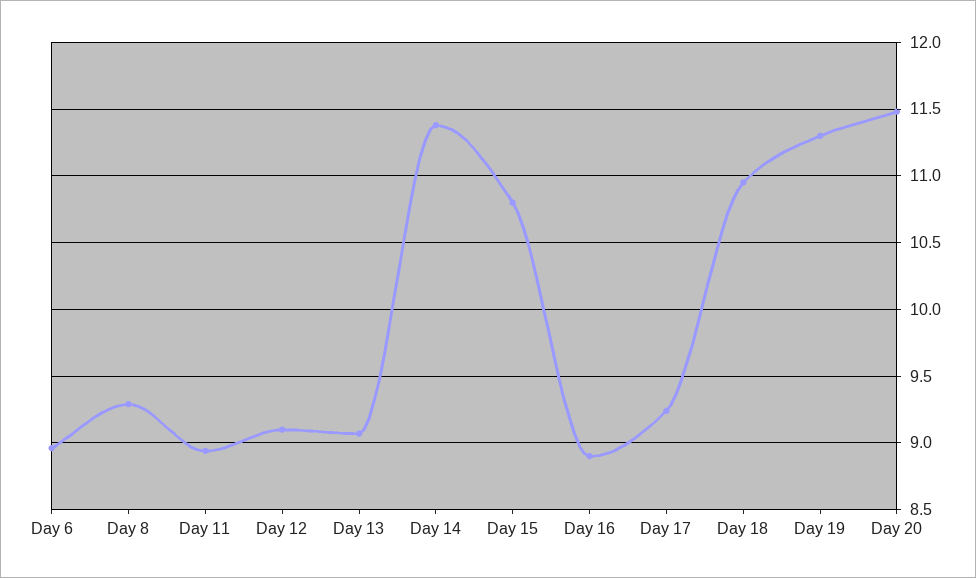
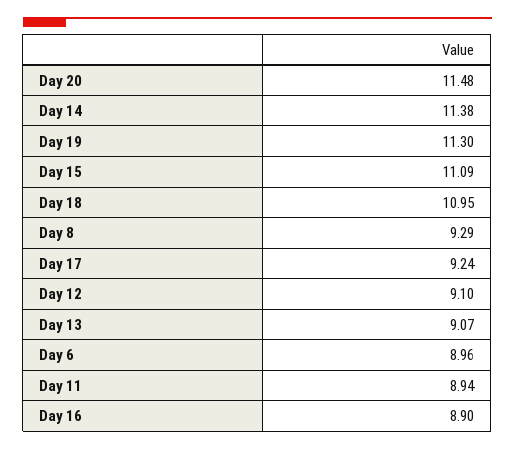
  {
    "Day 6": 8.96,
    "Day 8": 9.29,
    "Day 11": 8.94,
    "Day 12": 9.1,
    "Day 13": 9.07,
    "Day 14": 11.38,
-   "Day 15": 10.8,
+   "Day 15": 11.09,
    "Day 16": 8.9,
    "Day 17": 9.24,
    "Day 18": 10.95,
    "Day 19": 11.3,
    "Day 20": 11.48
  }

